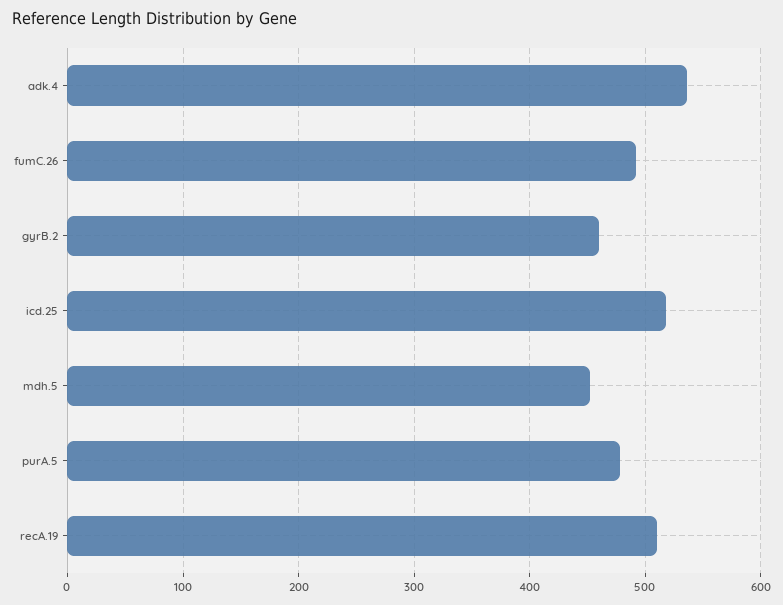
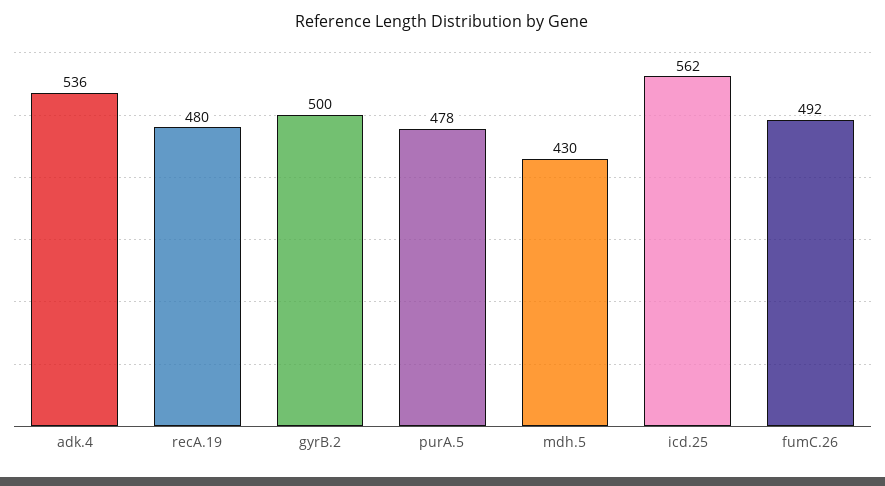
  {
    "adk.4": 536,
    "fumC.26": 492,
-   "gyrB.2": 460,
+   "gyrB.2": 500,
-   "icd.25": 520,
+   "icd.25": 562,
-   "mdh.5": 450,
+   "mdh.5": 430,
    "purA.5": 478,
-   "recA.19": 510
+   "recA.19": 480
  }

